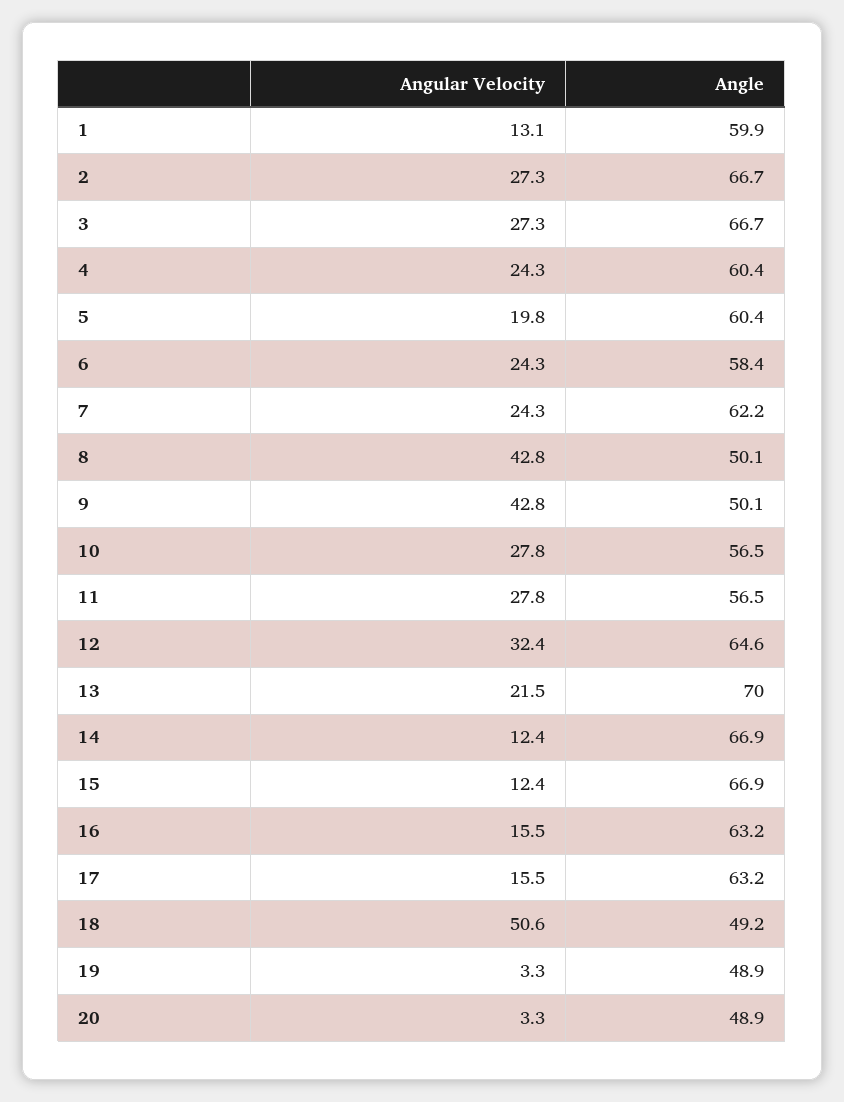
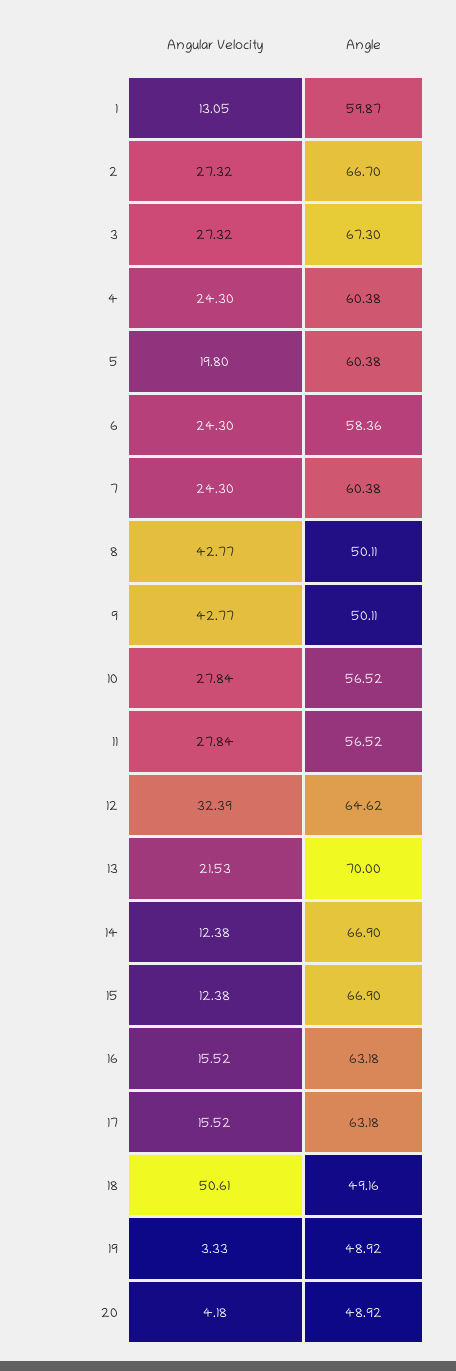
  {
    "Angular Velocity": {
      "1": 13.05,
      "2": 27.32,
      "3": 27.32,
      "4": 24.3,
      "5": 19.8,
      "6": 24.3,
      "7": 24.3,
      "8": 42.77,
      "9": 42.77,
      "10": 27.84,
      "11": 27.84,
      "12": 32.39,
      "13": 21.53,
      "14": 12.38,
      "15": 12.38,
      "16": 15.52,
      "17": 15.52,
      "18": 50.61,
      "19": 3.33,
-     "20": 3.3
+     "20": 4.18
    },
    "Angle": {
      "1": 59.87,
      "2": 66.7,
-     "3": 66.7,
+     "3": 67.3,
      "4": 60.38,
      "5": 60.38,
      "6": 58.36,
-     "7": 62.2,
+     "7": 60.38,
      "8": 50.11,
      "9": 50.11,
      "10": 56.52,
      "11": 56.52,
      "12": 64.62,
      "13": 70,
      "14": 66.9,
      "15": 66.9,
      "16": 63.18,
      "17": 63.18,
      "18": 49.16,
      "19": 48.92,
      "20": 48.92
    }
  }

